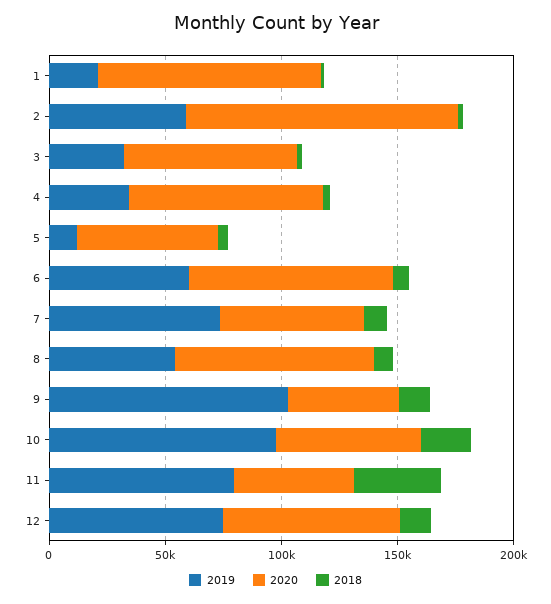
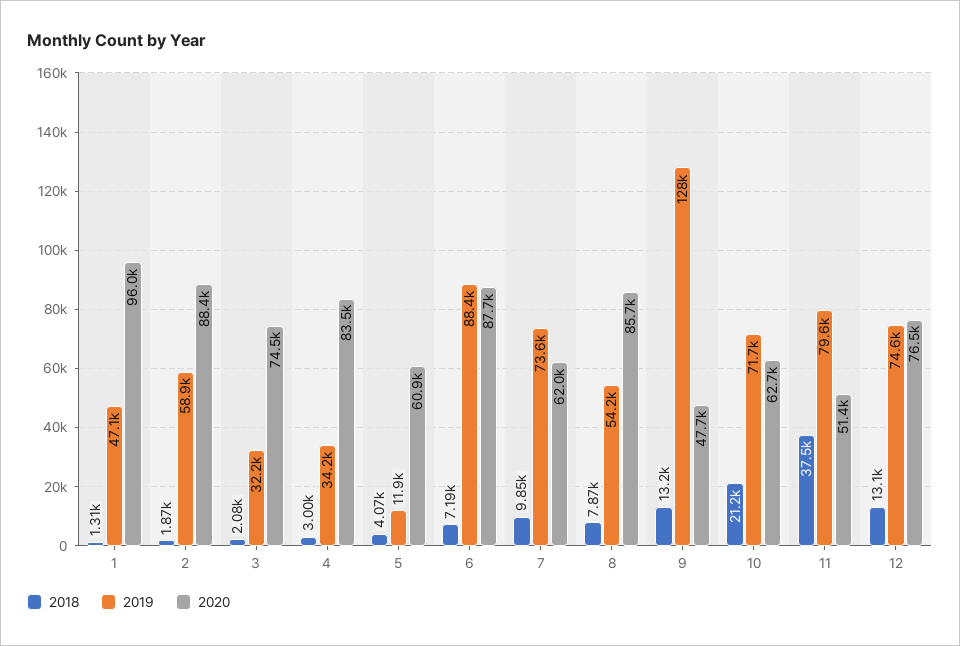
  {
    "2019": {
-     "1": 20000,
+     "1": 47100,
      "2": 58900,
      "3": 32200,
      "4": 34200,
      "5": 11900,
-     "6": 60000,
+     "6": 88400,
      "7": 73600,
      "8": 54200,
-     "9": 100000,
+     "9": 128000,
-     "10": 100000,
+     "10": 71700,
      "11": 79600,
      "12": 74600
    },
    "2020": {
      "1": 96000,
-     "2": 120000,
+     "2": 88400,
      "3": 74500,
      "4": 83500,
      "5": 60900,
      "6": 87700,
      "7": 62000,
      "8": 85700,
      "9": 47700,
      "10": 62700,
      "11": 51400,
      "12": 76500
    },
    "2018": {
      "1": 1310,
      "2": 1870,
      "3": 2080,
      "4": 3000,
      "5": 4070,
      "6": 7190,
      "7": 9850,
      "8": 7870,
      "9": 13200,
      "10": 21200,
      "11": 37500,
      "12": 13100
    }
  }

